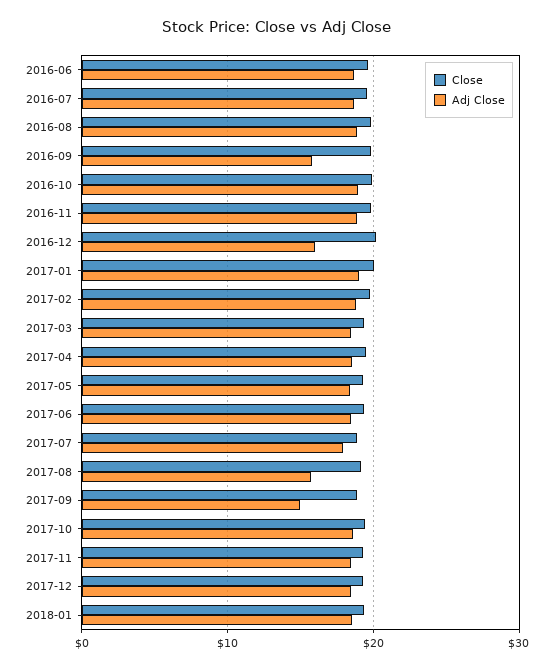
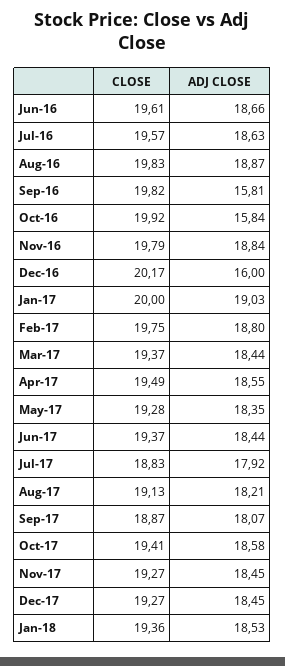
  {
    "Close": {
      "2016-06": 19.61,
      "2016-07": 19.57,
      "2016-08": 19.83,
      "2016-09": 19.82,
      "2016-10": 19.92,
      "2016-11": 19.79,
      "2016-12": 20.17,
      "2017-01": 20,
      "2017-02": 19.75,
      "2017-03": 19.37,
      "2017-04": 19.49,
      "2017-05": 19.28,
      "2017-06": 19.37,
      "2017-07": 18.83,
      "2017-08": 19.13,
      "2017-09": 18.87,
      "2017-10": 19.41,
      "2017-11": 19.27,
      "2017-12": 19.27,
      "2018-01": 19.36
    },
    "Adj Close": {
      "2016-06": 18.66,
      "2016-07": 18.63,
      "2016-08": 18.87,
      "2016-09": 15.81,
-     "2016-10": 19,
+     "2016-10": 15.84,
      "2016-11": 18.84,
      "2016-12": 16,
      "2017-01": 19.03,
      "2017-02": 18.8,
      "2017-03": 18.44,
      "2017-04": 18.55,
      "2017-05": 18.35,
      "2017-06": 18.44,
      "2017-07": 17.92,
-     "2017-08": 16,
+     "2017-08": 18.21,
-     "2017-09": 15,
+     "2017-09": 18.07,
      "2017-10": 18.58,
      "2017-11": 18.45,
      "2017-12": 18.45,
      "2018-01": 18.53
    }
  }

